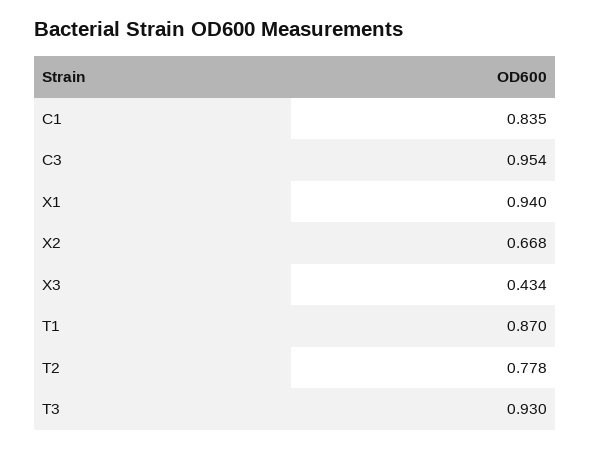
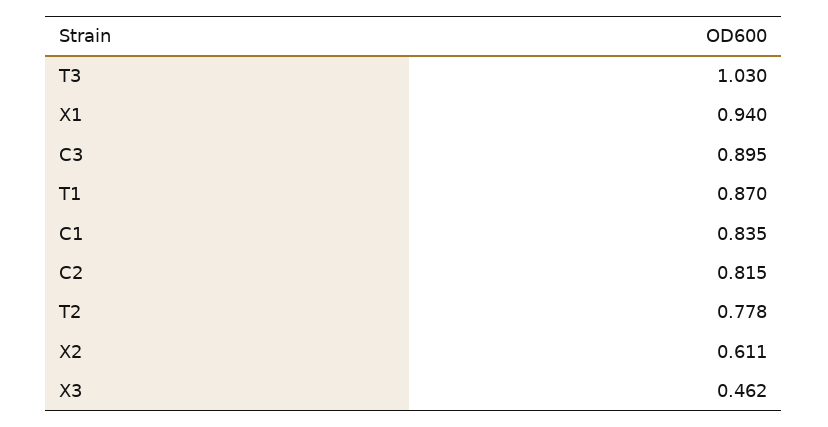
  {
    "C1": 0.835,
-   "C3": 0.954,
+   "C3": 0.895,
    "X1": 0.94,
-   "X2": 0.668,
+   "X2": 0.611,
-   "X3": 0.434,
+   "X3": 0.462,
    "T1": 0.87,
    "T2": 0.778,
-   "T3": 0.93
+   "T3": 1.03,
+   "C2": 0.815
  }

